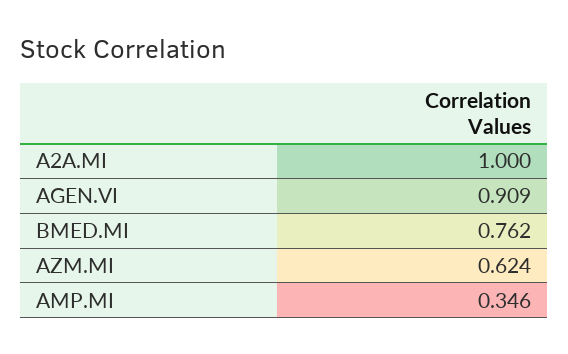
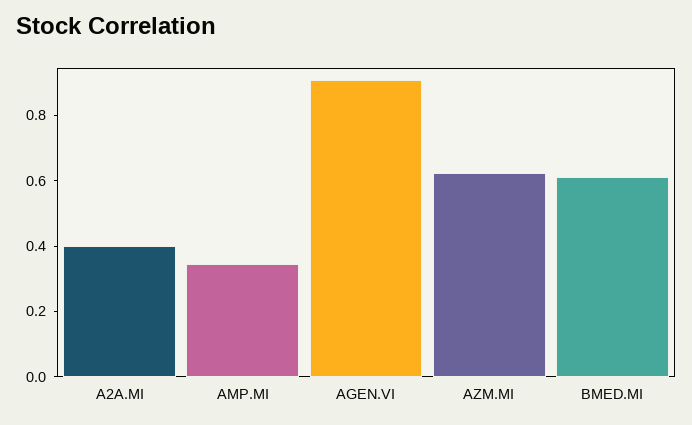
  {
-   "A2A.MI": 1,
+   "A2A.MI": 0.4,
    "AGEN.VI": 0.909,
-   "BMED.MI": 0.762,
+   "BMED.MI": 0.6,
    "AZM.MI": 0.624,
    "AMP.MI": 0.346
  }

